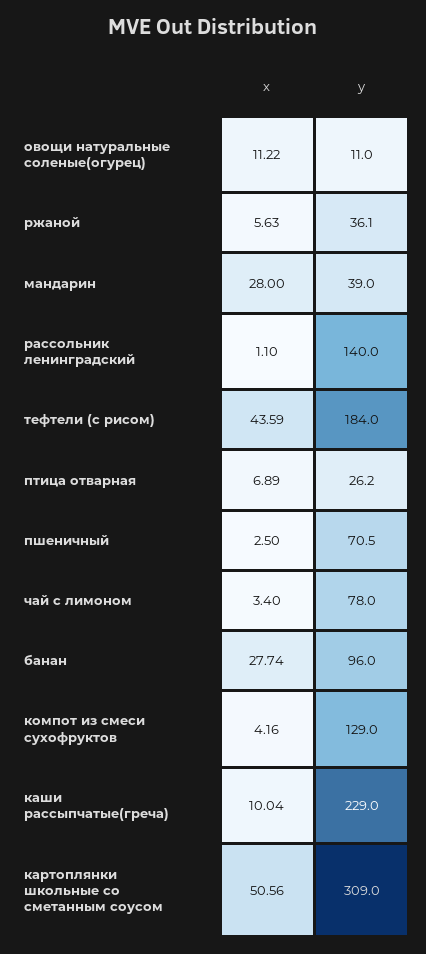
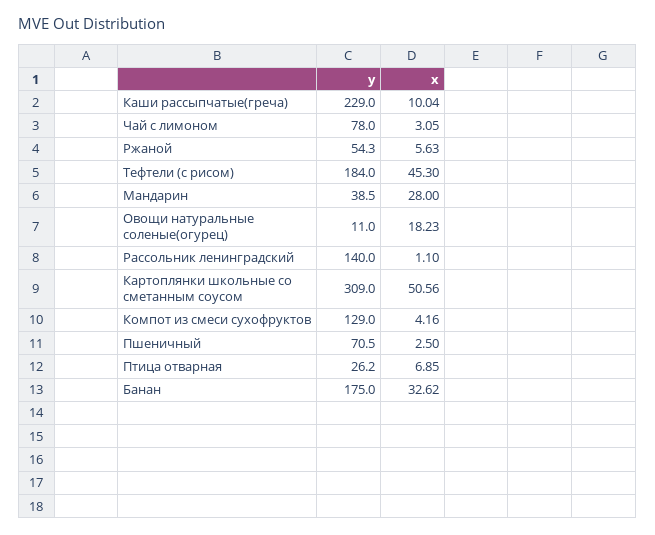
  {
    "x": {
-     "овощи натуральные соленые(огурец)": 11.22,
+     "овощи натуральные соленые(огурец)": 18.23,
      "ржаной": 5.63,
      "мандарин": 28,
      "рассольник ленинградский": 1.1,
-     "тефтели (с рисом)": 43.59,
+     "тефтели (с рисом)": 45.3,
-     "птица отварная": 6.89,
+     "птица отварная": 6.85,
      "пшеничный": 2.5,
-     "чай с лимоном": 3.4,
+     "чай с лимоном": 3.05,
-     "банан": 27.74,
+     "банан": 32.62,
      "компот из смеси сухофруктов": 4.16,
      "каши рассыпчатые(греча)": 10.04,
      "картоплянки школьные со сметанным соусом": 50.56
    },
    "y": {
      "овощи натуральные соленые(огурец)": 11,
-     "ржаной": 36.1,
+     "ржаной": 54.3,
-     "мандарин": 39,
+     "мандарин": 38.5,
      "рассольник ленинградский": 140,
      "тефтели (с рисом)": 184,
      "птица отварная": 26.2,
      "пшеничный": 70.5,
      "чай с лимоном": 78,
-     "банан": 96,
+     "банан": 175,
      "компот из смеси сухофруктов": 129,
      "каши рассыпчатые(греча)": 229,
      "картоплянки школьные со сметанным соусом": 309
    }
  }

